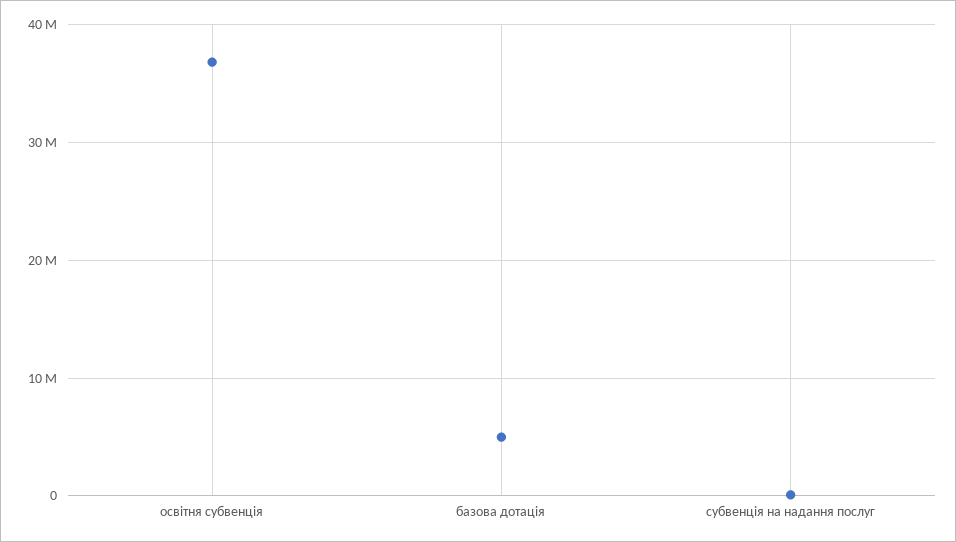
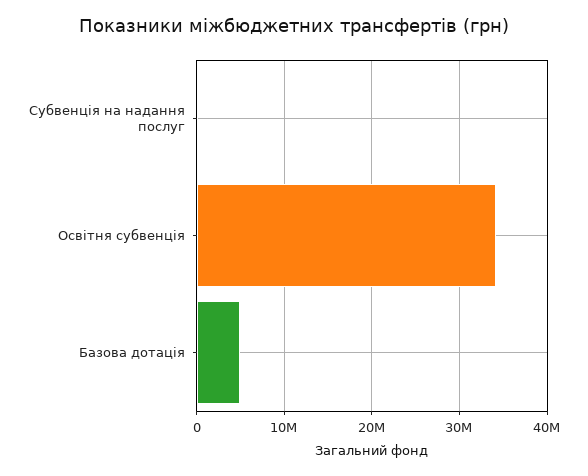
  {
-   "освітня субвенція": 37000000,
+   "освітня субвенція": 34000000,
    "базова дотація": 5000000,
    "субвенція на надання послуг": 0
  }

